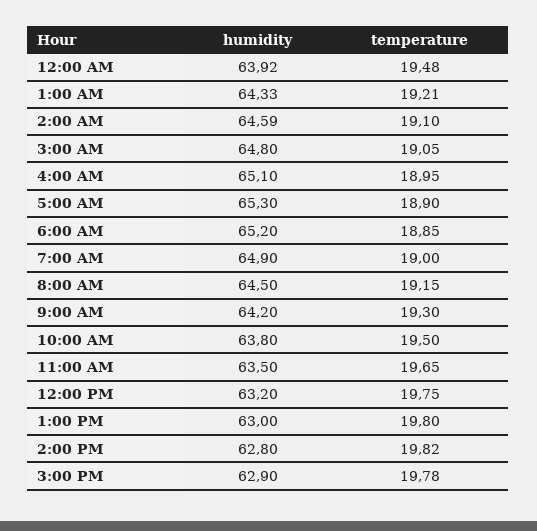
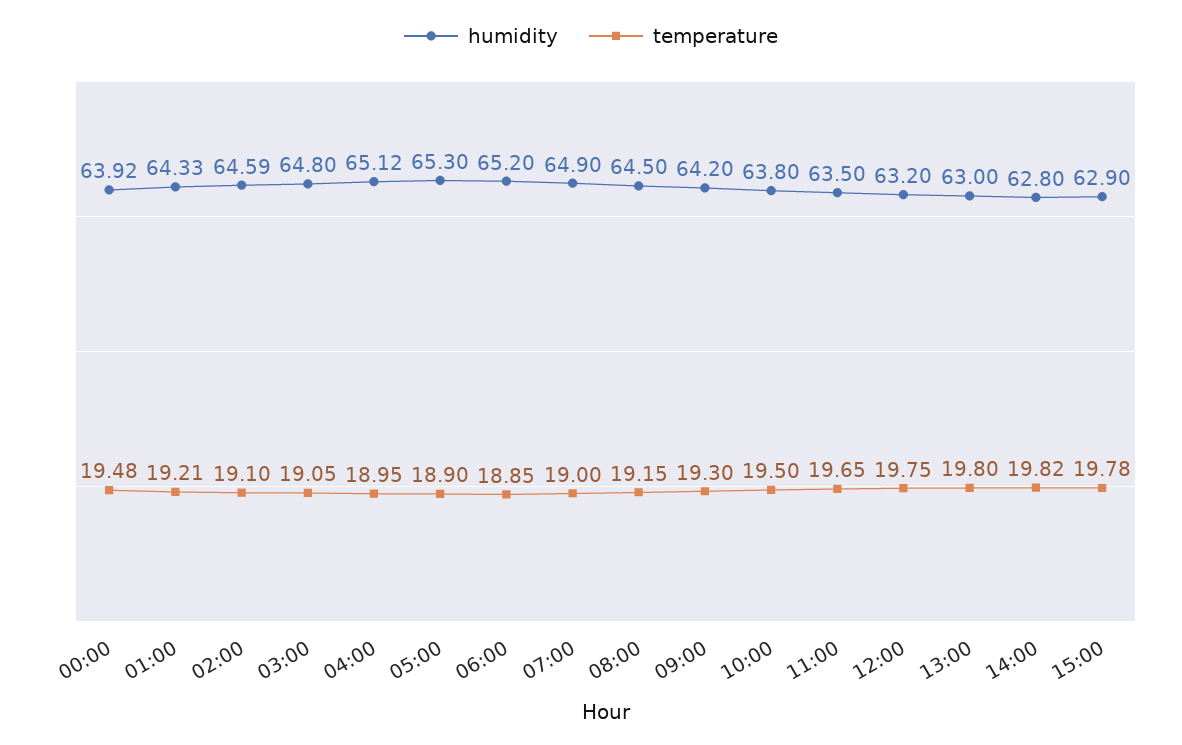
  {
    "humidity": {
      "12:00 AM": 63.92,
      "1:00 AM": 64.33,
      "2:00 AM": 64.59,
      "3:00 AM": 64.8,
-     "4:00 AM": 65.1,
+     "4:00 AM": 65.12,
      "5:00 AM": 65.3,
      "6:00 AM": 65.2,
      "7:00 AM": 64.9,
      "8:00 AM": 64.5,
      "9:00 AM": 64.2,
      "10:00 AM": 63.8,
      "11:00 AM": 63.5,
      "12:00 PM": 63.2,
      "1:00 PM": 63,
      "2:00 PM": 62.8,
      "3:00 PM": 62.9
    },
    "temperature": {
      "12:00 AM": 19.48,
      "1:00 AM": 19.21,
      "2:00 AM": 19.1,
      "3:00 AM": 19.05,
      "4:00 AM": 18.95,
      "5:00 AM": 18.9,
      "6:00 AM": 18.85,
      "7:00 AM": 19,
      "8:00 AM": 19.15,
      "9:00 AM": 19.3,
      "10:00 AM": 19.5,
      "11:00 AM": 19.65,
      "12:00 PM": 19.75,
      "1:00 PM": 19.8,
      "2:00 PM": 19.82,
      "3:00 PM": 19.78
    }
  }

